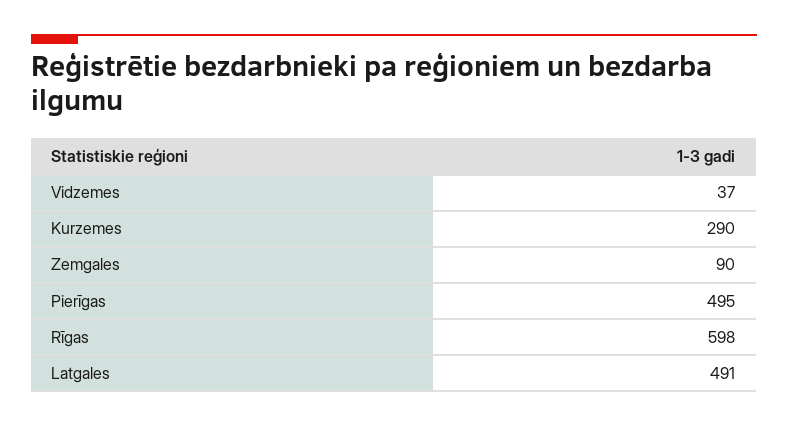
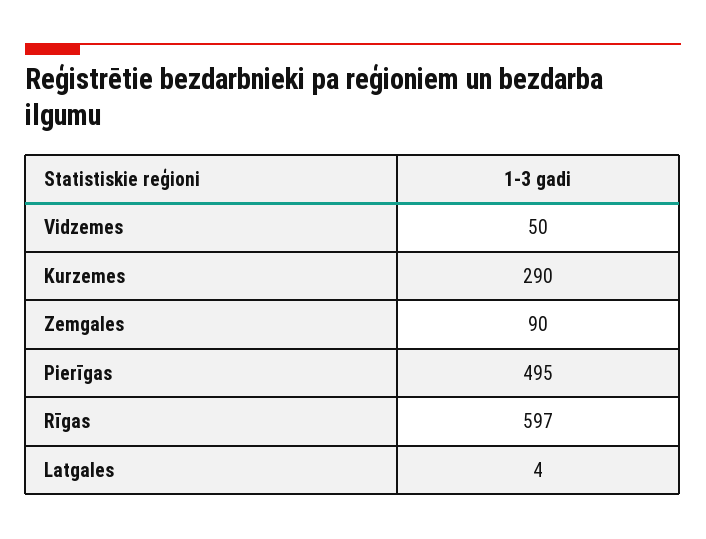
  {
-   "Vidzemes": 37,
+   "Vidzemes": 50,
    "Kurzemes": 290,
    "Zemgales": 90,
    "Pierīgas": 495,
-   "Rīgas": 598,
+   "Rīgas": 597,
-   "Latgales": 491
+   "Latgales": 4
  }

